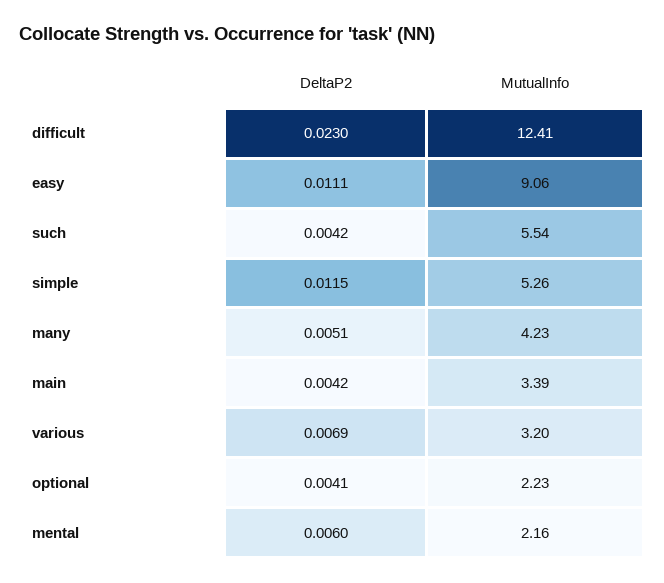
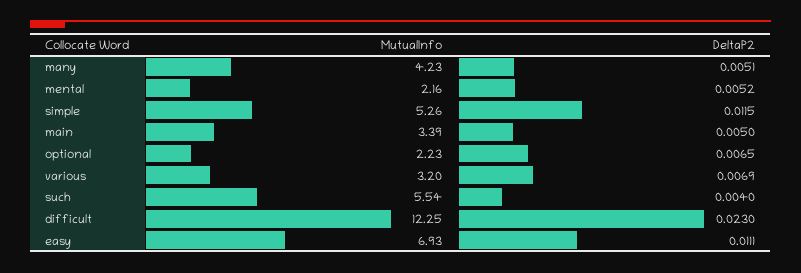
  {
    "DeltaP2": {
      "difficult": 0.023,
      "easy": 0.0111,
-     "such": 0.0042,
+     "such": 0.004,
      "simple": 0.0115,
      "many": 0.0051,
-     "main": 0.0042,
+     "main": 0.005,
      "various": 0.0069,
-     "optional": 0.0041,
+     "optional": 0.0065,
-     "mental": 0.006
+     "mental": 0.0052
    },
    "MutualInfo": {
-     "difficult": 12.41,
+     "difficult": 12.25,
-     "easy": 9.06,
+     "easy": 6.93,
      "such": 5.54,
      "simple": 5.26,
      "many": 4.23,
      "main": 3.39,
      "various": 3.2,
      "optional": 2.23,
      "mental": 2.16
    }
  }

